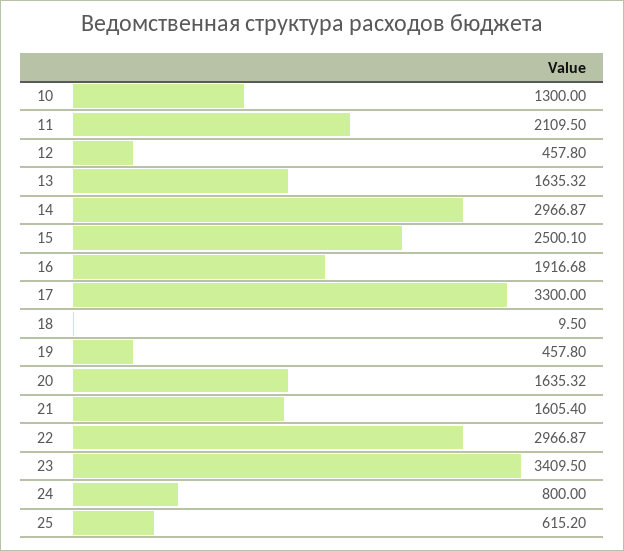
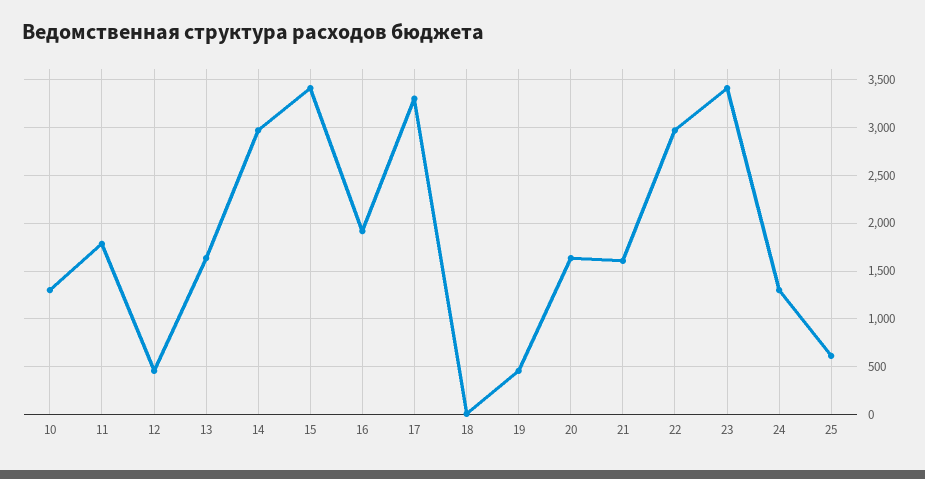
  {
    "10": 1300,
-   "11": 2109.5,
+   "11": 1800,
    "12": 457.8,
    "13": 1635.32,
    "14": 2966.87,
-   "15": 2500.1,
+   "15": 3400,
    "16": 1916.68,
    "17": 3300,
    "18": 9.5,
    "19": 457.8,
    "20": 1635.32,
    "21": 1605.4,
    "22": 2966.87,
    "23": 3409.5,
-   "24": 800,
+   "24": 1300,
    "25": 615.2
  }

